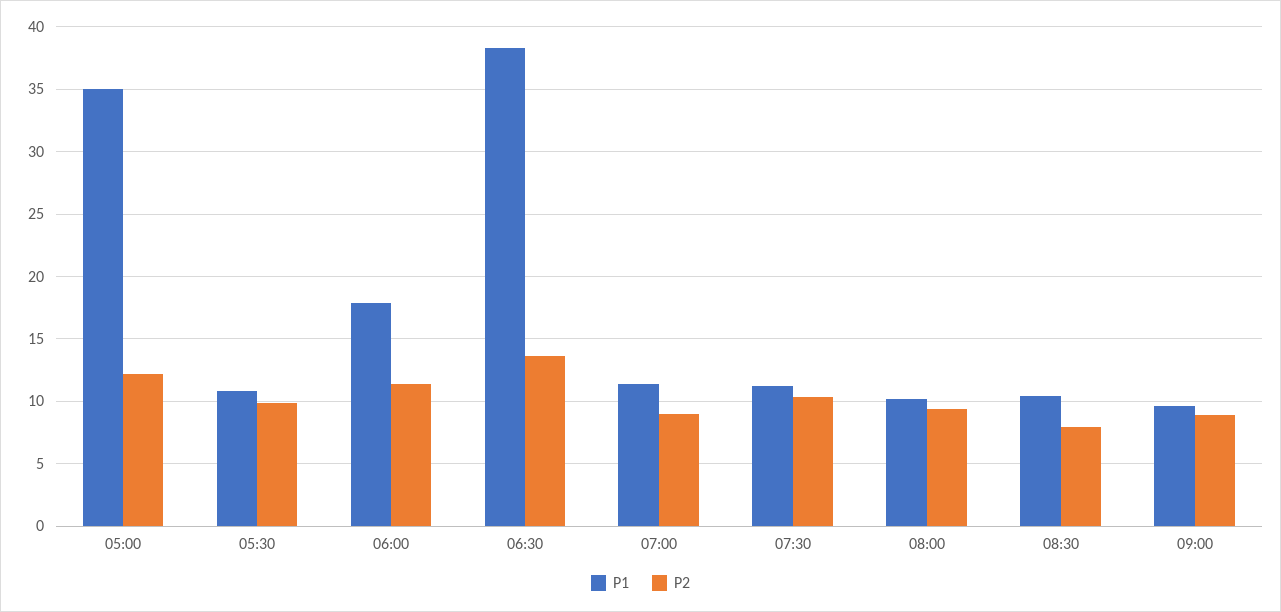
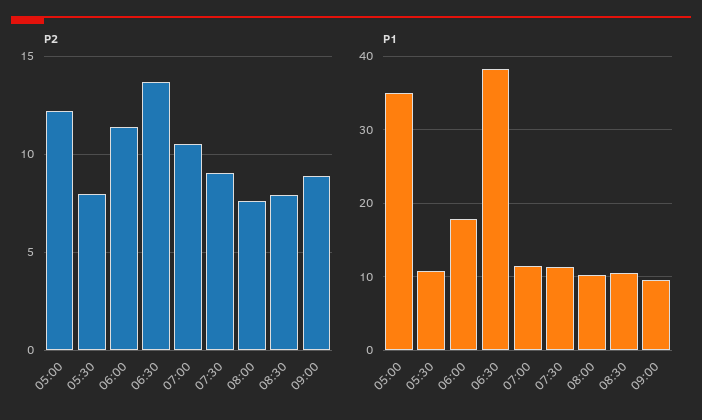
  {
    "P1": {
      "05:00": 35,
      "05:30": 11,
      "06:00": 18,
      "06:30": 38.5,
      "07:00": 11.5,
      "07:30": 11.5,
      "08:00": 10,
      "08:30": 10.5,
      "09:00": 9.5
    },
    "P2": {
      "05:00": 12,
-     "05:30": 10,
+     "05:30": 8,
      "06:00": 11.5,
      "06:30": 13.5,
-     "07:00": 9,
+     "07:00": 10.5,
-     "07:30": 10.5,
+     "07:30": 9,
-     "08:00": 9.5,
+     "08:00": 7.5,
      "08:30": 8,
      "09:00": 9
    }
  }

